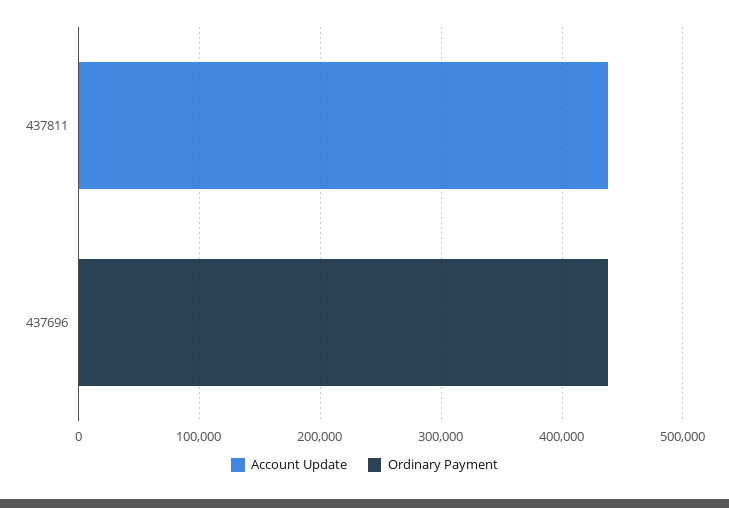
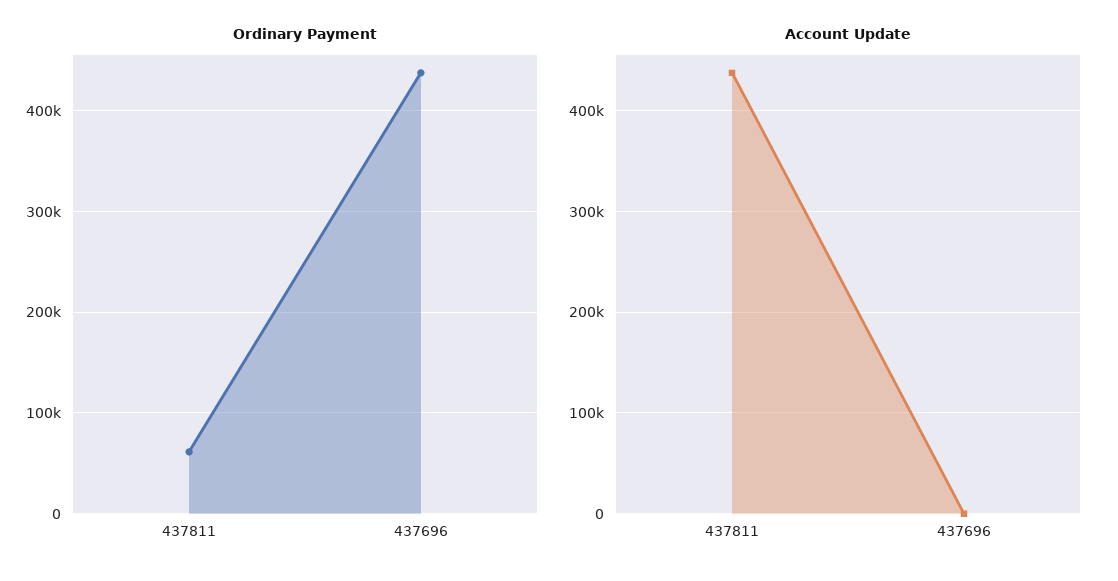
  {
    "Account Update": {
      "437811": 440000,
      "437696": 0
    },
    "Ordinary Payment": {
-     "437811": 0,
+     "437811": 60000,
      "437696": 440000
    }
  }

